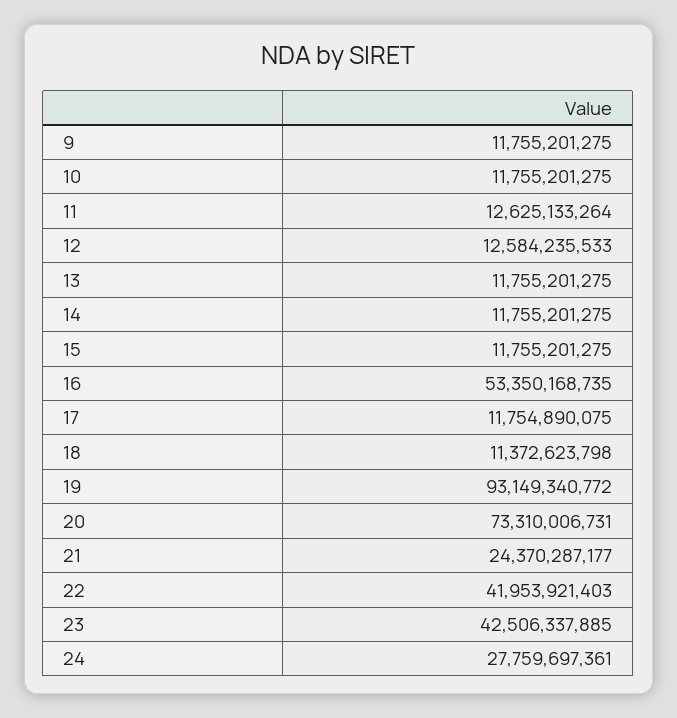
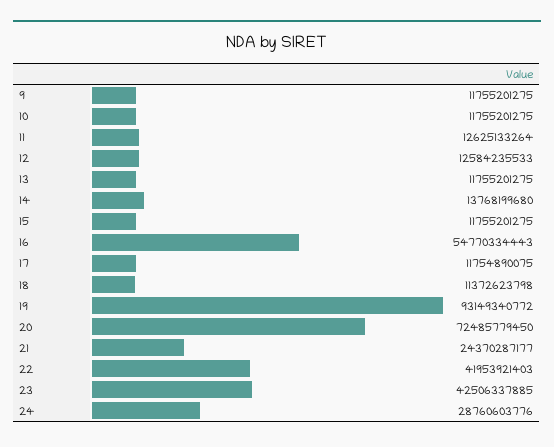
  {
    "9": 11755201275,
    "10": 11755201275,
    "11": 12625133264,
    "12": 12584235533,
    "13": 11755201275,
-   "14": 11755201275,
+   "14": 13768199680,
    "15": 11755201275,
-   "16": 53350168735,
+   "16": 54770334443,
    "17": 11754890075,
    "18": 11372623798,
    "19": 93149340772,
-   "20": 73310006731,
+   "20": 72485779450,
    "21": 24370287177,
    "22": 41953921403,
    "23": 42506337885,
-   "24": 27759697361
+   "24": 28760603776
  }

